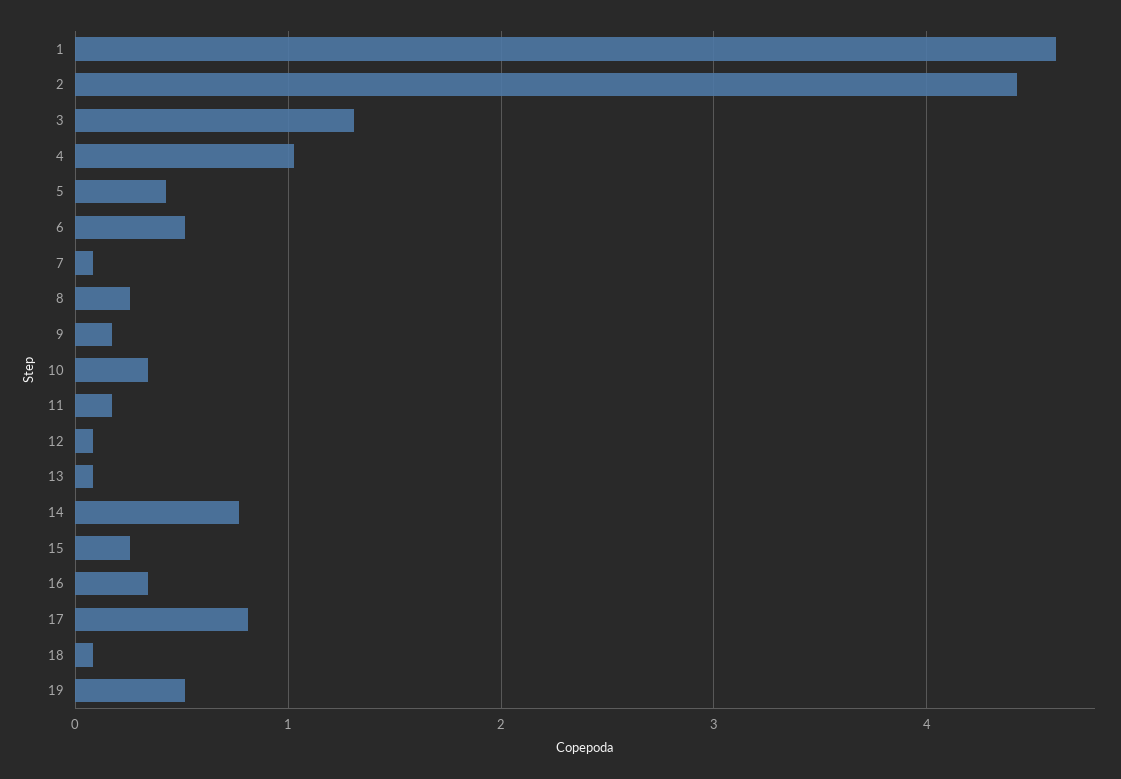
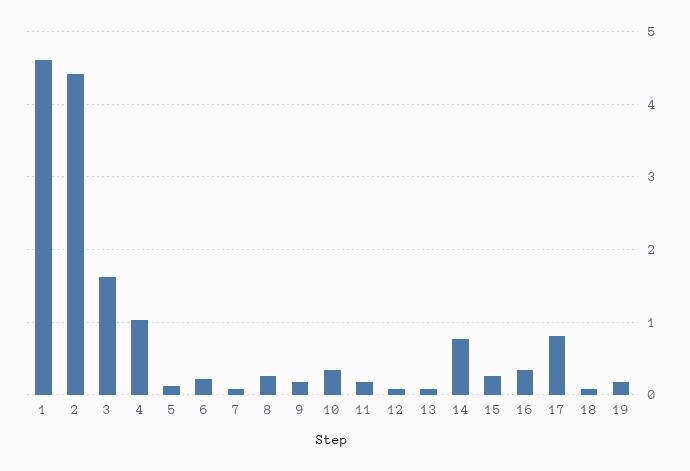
  {
    "1": 4.6,
    "2": 4.4,
-   "3": 1.3,
+   "3": 1.6,
    "4": 1,
-   "5": 0.4,
+   "5": 0.1,
-   "6": 0.5,
+   "6": 0.2,
    "7": 0.1,
    "8": 0.3,
    "9": 0.2,
    "10": 0.3,
    "11": 0.2,
    "12": 0.1,
    "13": 0.1,
    "14": 0.8,
    "15": 0.3,
    "16": 0.3,
    "17": 0.8,
    "18": 0.1,
-   "19": 0.5
+   "19": 0.2
  }

